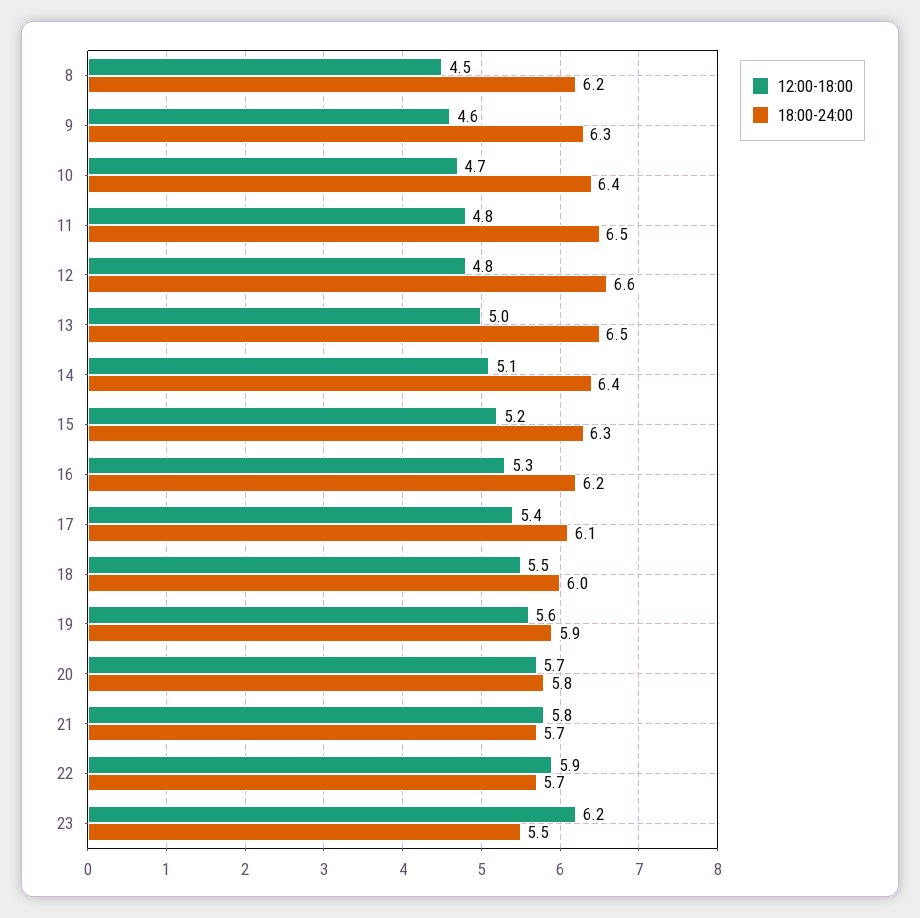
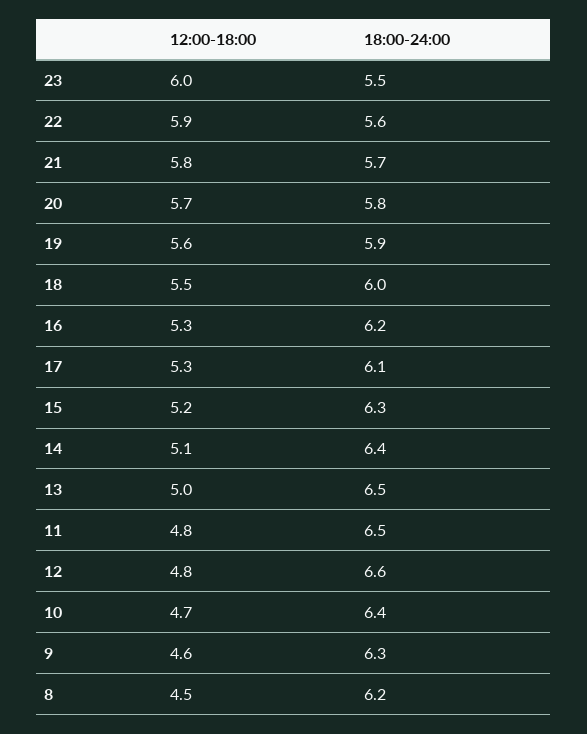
  {
    "12:00-18:00": {
      "8": 4.5,
      "9": 4.6,
      "10": 4.7,
      "11": 4.8,
      "12": 4.8,
      "13": 5,
      "14": 5.1,
      "15": 5.2,
      "16": 5.3,
-     "17": 5.4,
+     "17": 5.3,
      "18": 5.5,
      "19": 5.6,
      "20": 5.7,
      "21": 5.8,
      "22": 5.9,
-     "23": 6.2
+     "23": 6
    },
    "18:00-24:00": {
      "8": 6.2,
      "9": 6.3,
      "10": 6.4,
      "11": 6.5,
      "12": 6.6,
      "13": 6.5,
      "14": 6.4,
      "15": 6.3,
      "16": 6.2,
      "17": 6.1,
      "18": 6,
      "19": 5.9,
      "20": 5.8,
      "21": 5.7,
-     "22": 5.7,
+     "22": 5.6,
      "23": 5.5
    }
  }

